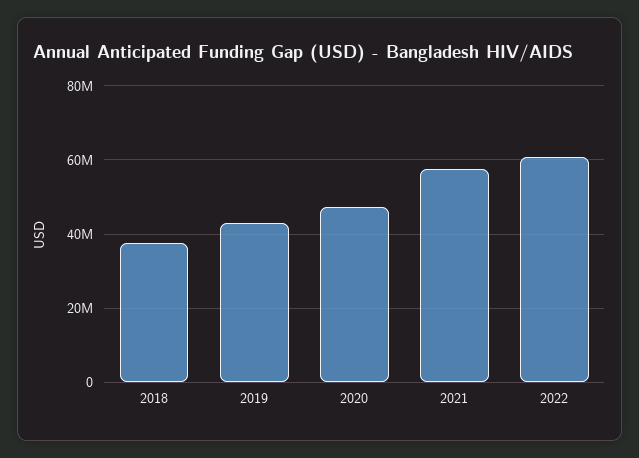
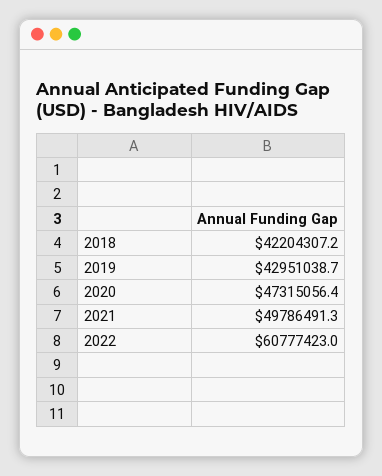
  {
-   "2018": 38000000,
+   "2018": 42204307.2,
    "2019": 42951038.7,
    "2020": 47315056.4,
-   "2021": 58000000,
+   "2021": 49786491.3,
    "2022": 60777423
  }

